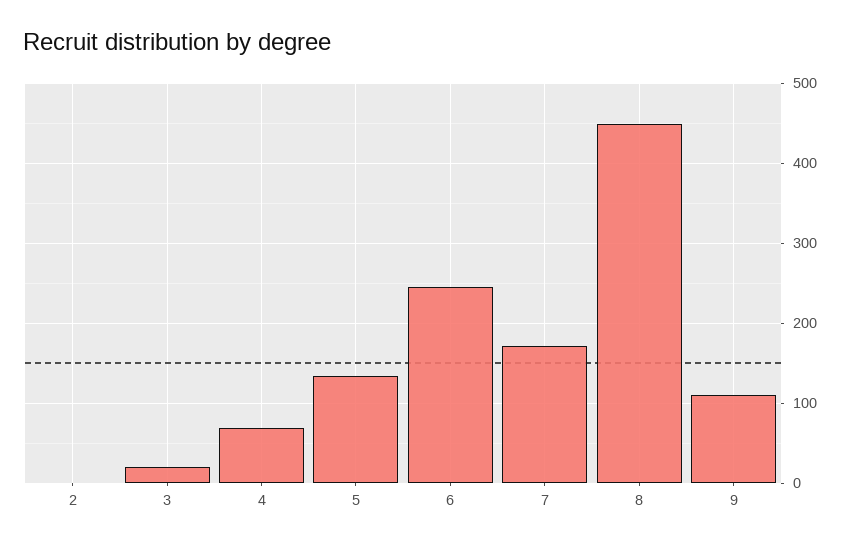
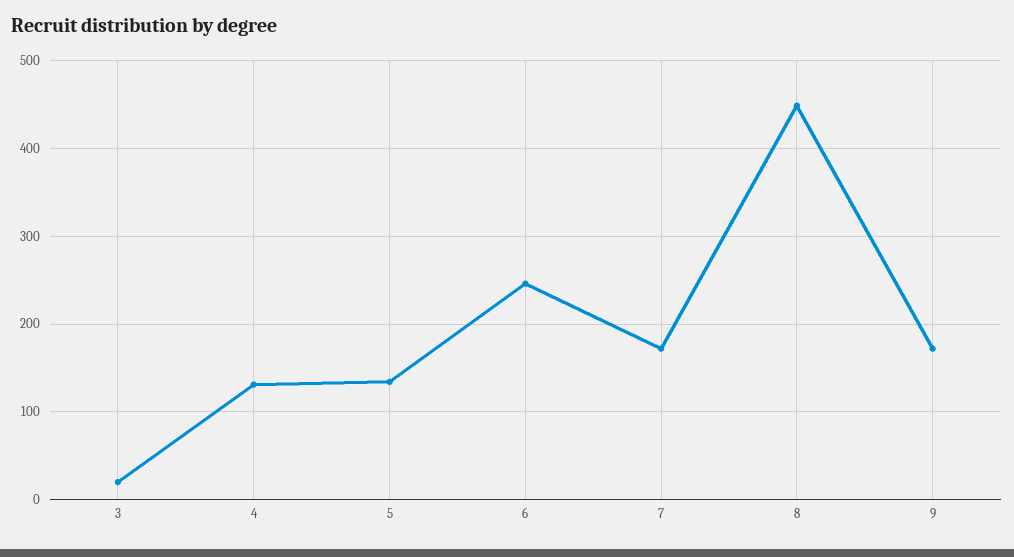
  {
-   "2": 0,
    "3": 20,
-   "4": 70,
+   "4": 130,
    "5": 130,
    "6": 250,
    "7": 170,
    "8": 450,
-   "9": 110
+   "9": 170
  }

